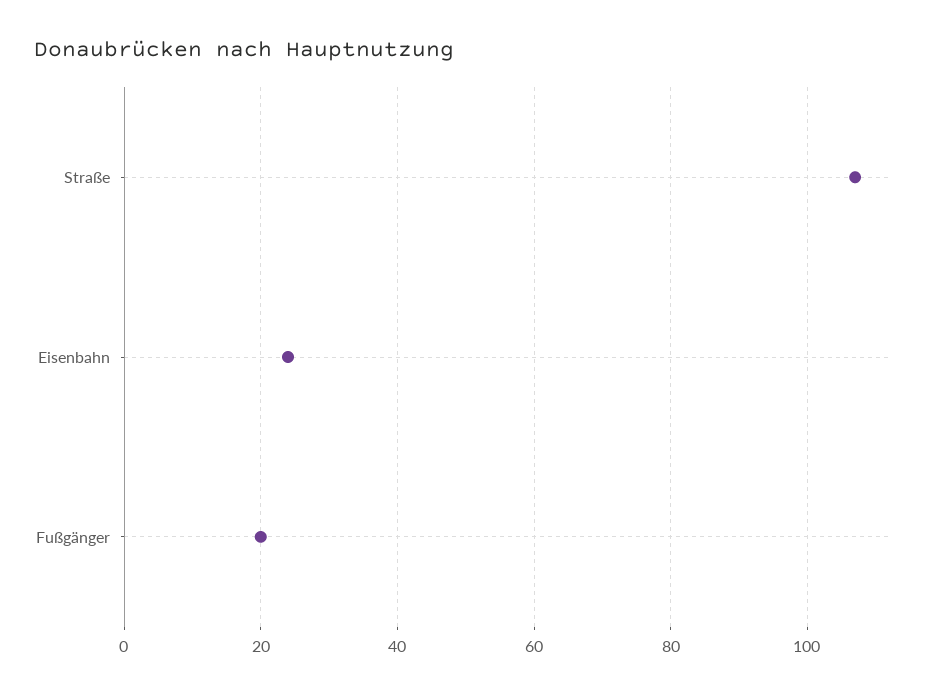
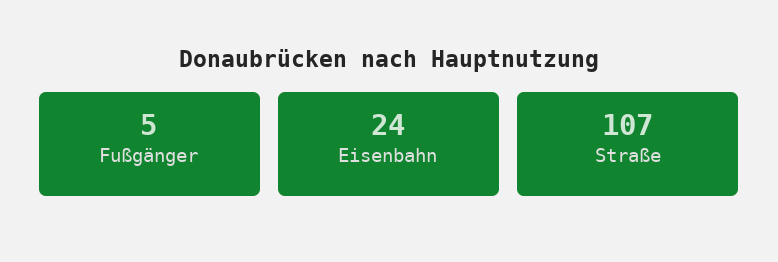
  {
    "Straße": 107,
    "Eisenbahn": 24,
-   "Fußgänger": 20
+   "Fußgänger": 5
  }

